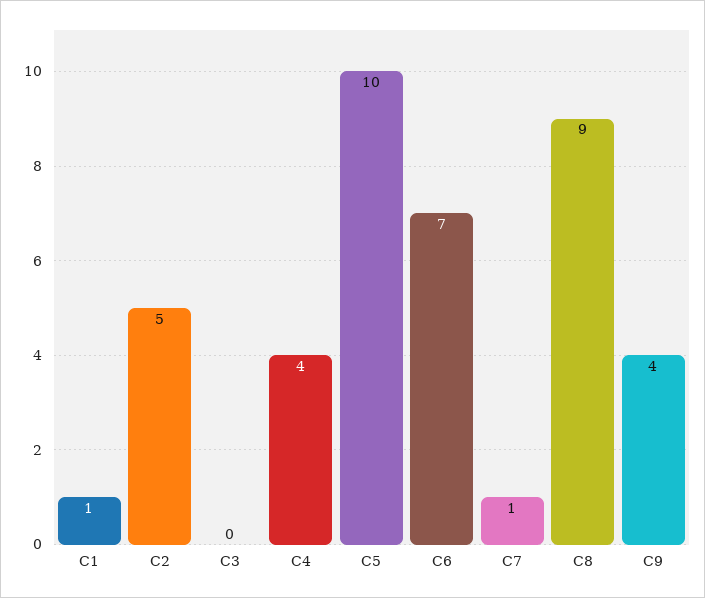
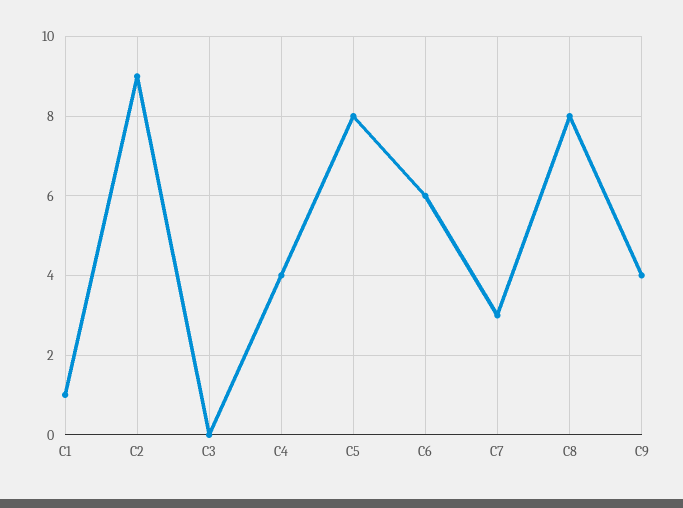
  {
    "C1": 1,
-   "C2": 5,
+   "C2": 9,
    "C3": 0,
    "C4": 4,
-   "C5": 10,
+   "C5": 8,
-   "C6": 7,
+   "C6": 6,
-   "C7": 1,
+   "C7": 3,
-   "C8": 9,
+   "C8": 8,
    "C9": 4
  }

